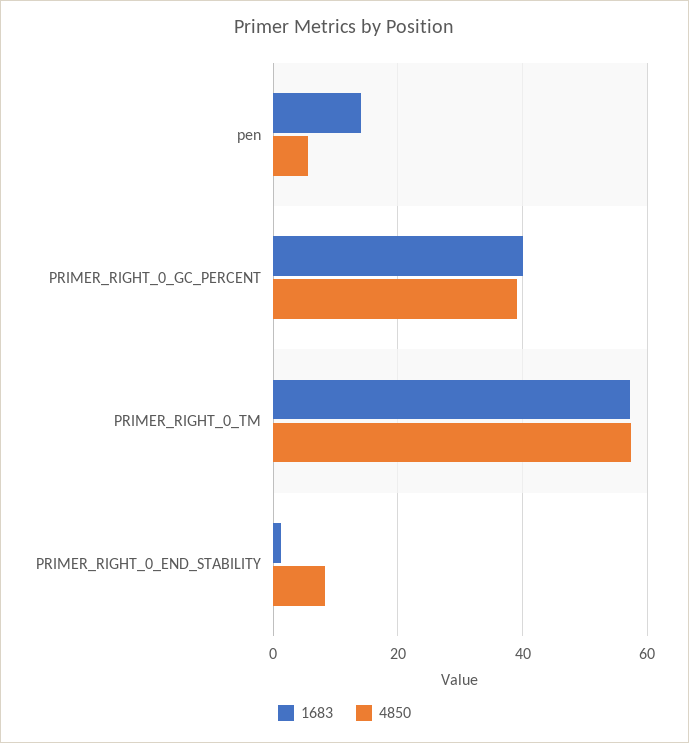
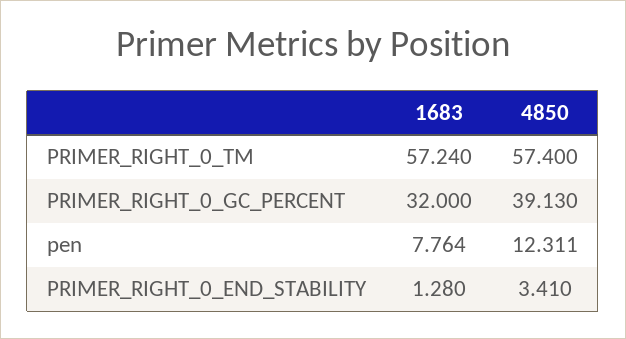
  {
    "1683": {
-     "pen": 14,
+     "pen": 7.764,
-     "PRIMER_RIGHT_0_GC_PERCENT": 40,
+     "PRIMER_RIGHT_0_GC_PERCENT": 32,
      "PRIMER_RIGHT_0_TM": 57.24,
      "PRIMER_RIGHT_0_END_STABILITY": 1.28
    },
    "4850": {
-     "pen": 6,
+     "pen": 12.311,
      "PRIMER_RIGHT_0_GC_PERCENT": 39.13,
      "PRIMER_RIGHT_0_TM": 57.4,
-     "PRIMER_RIGHT_0_END_STABILITY": 8
+     "PRIMER_RIGHT_0_END_STABILITY": 3.41
    }
  }

